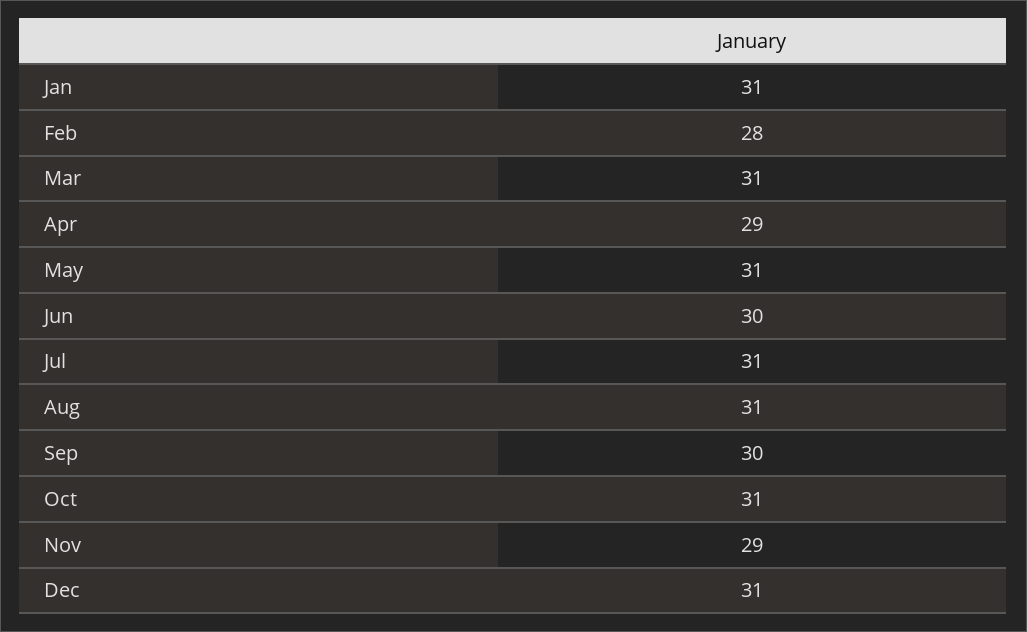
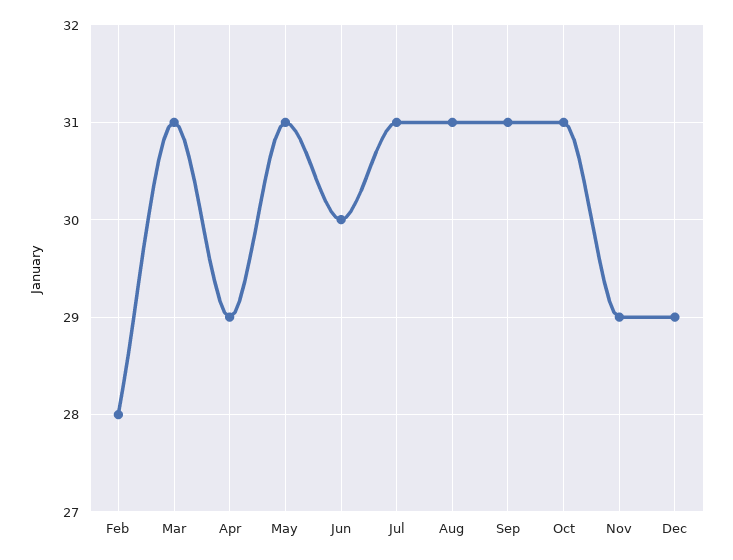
  {
-   "Jan": 31,
    "Feb": 28,
    "Mar": 31,
    "Apr": 29,
    "May": 31,
    "Jun": 30,
    "Jul": 31,
    "Aug": 31,
-   "Sep": 30,
+   "Sep": 31,
    "Oct": 31,
    "Nov": 29,
-   "Dec": 31
+   "Dec": 29
  }

